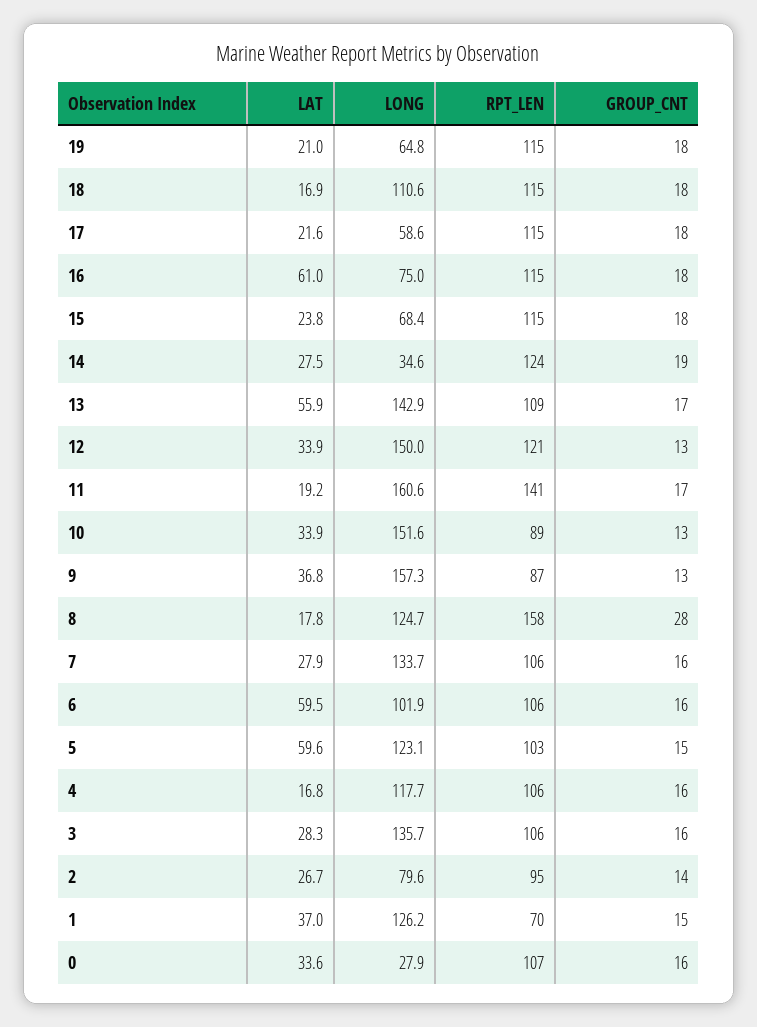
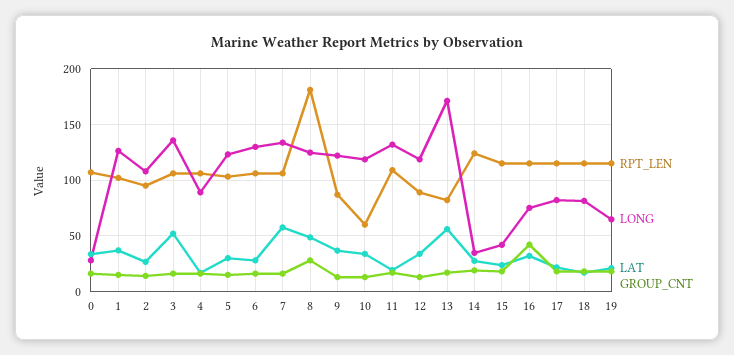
  {
    "LAT": {
      "19": 21,
      "18": 16.9,
      "17": 21.6,
-     "16": 61,
+     "16": 30,
      "15": 23.8,
      "14": 27.5,
      "13": 55.9,
      "12": 33.9,
      "11": 19.2,
      "10": 33.9,
      "9": 36.8,
-     "8": 17.8,
+     "8": 50,
-     "7": 27.9,
+     "7": 60,
-     "6": 59.5,
+     "6": 30,
-     "5": 59.6,
+     "5": 30,
      "4": 16.8,
-     "3": 28.3,
+     "3": 50,
      "2": 26.7,
      "1": 37,
      "0": 33.6
    },
    "LONG": {
      "19": 64.8,
-     "18": 110.6,
+     "18": 80,
-     "17": 58.6,
+     "17": 80,
      "16": 75,
-     "15": 68.4,
+     "15": 40,
      "14": 34.6,
-     "13": 142.9,
+     "13": 170,
-     "12": 150,
+     "12": 120,
-     "11": 160.6,
+     "11": 130,
-     "10": 151.6,
+     "10": 120,
-     "9": 157.3,
+     "9": 120,
      "8": 124.7,
      "7": 133.7,
-     "6": 101.9,
+     "6": 130,
      "5": 123.1,
-     "4": 117.7,
+     "4": 90,
      "3": 135.7,
-     "2": 79.6,
+     "2": 110,
      "1": 126.2,
      "0": 27.9
    },
    "RPT_LEN": {
      "19": 115,
      "18": 115,
      "17": 115,
      "16": 115,
      "15": 115,
      "14": 124,
-     "13": 109,
+     "13": 80,
-     "12": 121,
+     "12": 90,
-     "11": 141,
+     "11": 110,
-     "10": 89,
+     "10": 60,
      "9": 87,
-     "8": 158,
+     "8": 180,
      "7": 106,
      "6": 106,
      "5": 103,
      "4": 106,
      "3": 106,
      "2": 95,
-     "1": 70,
+     "1": 100,
      "0": 107
    },
    "GROUP_CNT": {
      "19": 18,
      "18": 18,
      "17": 18,
-     "16": 18,
+     "16": 40,
      "15": 18,
      "14": 19,
      "13": 17,
      "12": 13,
      "11": 17,
      "10": 13,
      "9": 13,
      "8": 28,
      "7": 16,
      "6": 16,
      "5": 15,
      "4": 16,
      "3": 16,
      "2": 14,
      "1": 15,
      "0": 16
    }
  }

